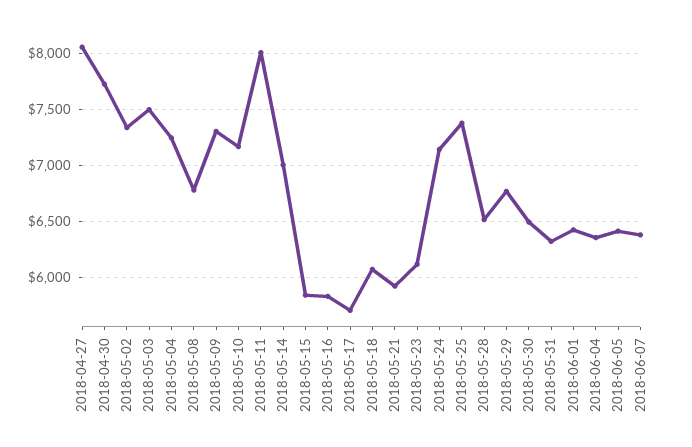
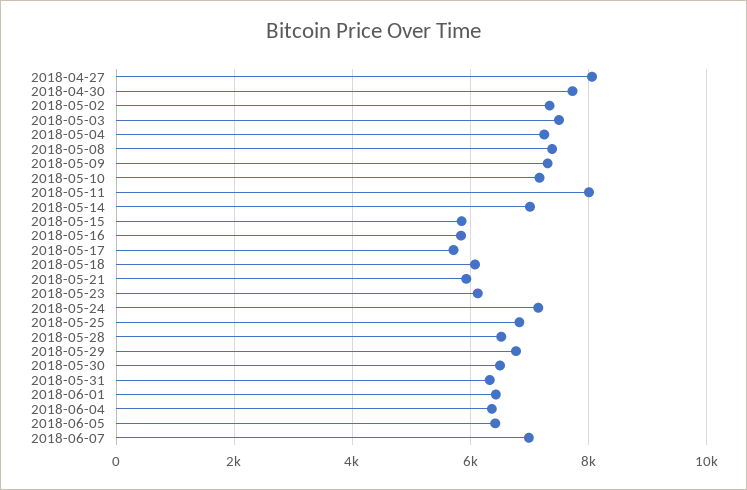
  {
    "2018-04-27": 8100,
    "2018-04-30": 7700,
    "2018-05-02": 7300,
    "2018-05-03": 7500,
    "2018-05-04": 7200,
-   "2018-05-08": 6800,
+   "2018-05-08": 7400,
    "2018-05-09": 7300,
    "2018-05-10": 7200,
    "2018-05-11": 8000,
    "2018-05-14": 7000,
    "2018-05-15": 5800,
    "2018-05-16": 5800,
    "2018-05-17": 5700,
    "2018-05-18": 6100,
    "2018-05-21": 5900,
    "2018-05-23": 6100,
    "2018-05-24": 7100,
-   "2018-05-25": 7400,
+   "2018-05-25": 6800,
    "2018-05-28": 6500,
    "2018-05-29": 6800,
    "2018-05-30": 6500,
    "2018-05-31": 6300,
    "2018-06-01": 6400,
    "2018-06-04": 6400,
    "2018-06-05": 6400,
-   "2018-06-07": 6400
+   "2018-06-07": 7000
  }

